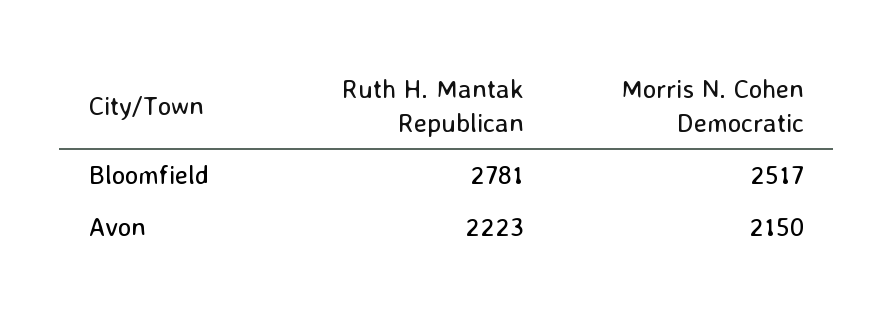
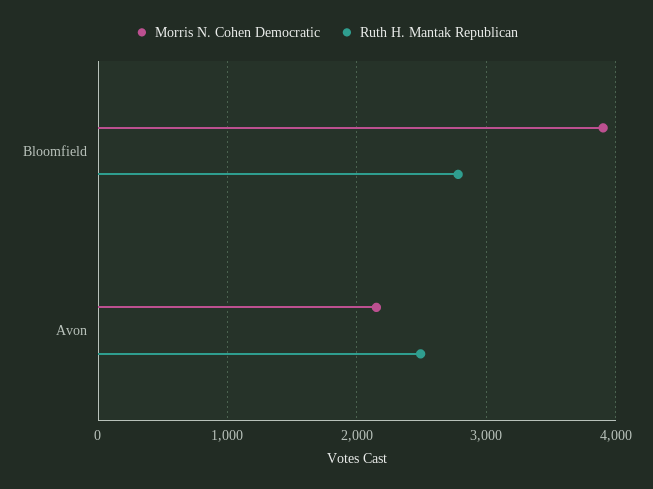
  {
    "Ruth H. Mantak Republican": {
      "Bloomfield": 2781,
-     "Avon": 2223
+     "Avon": 2500
    },
    "Morris N. Cohen Democratic": {
-     "Bloomfield": 2517,
+     "Bloomfield": 3900,
      "Avon": 2150
    }
  }

